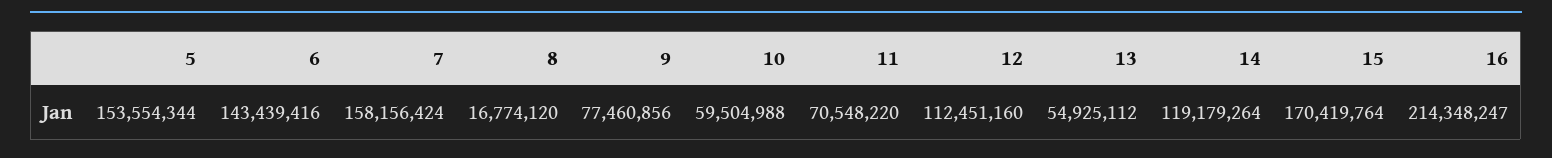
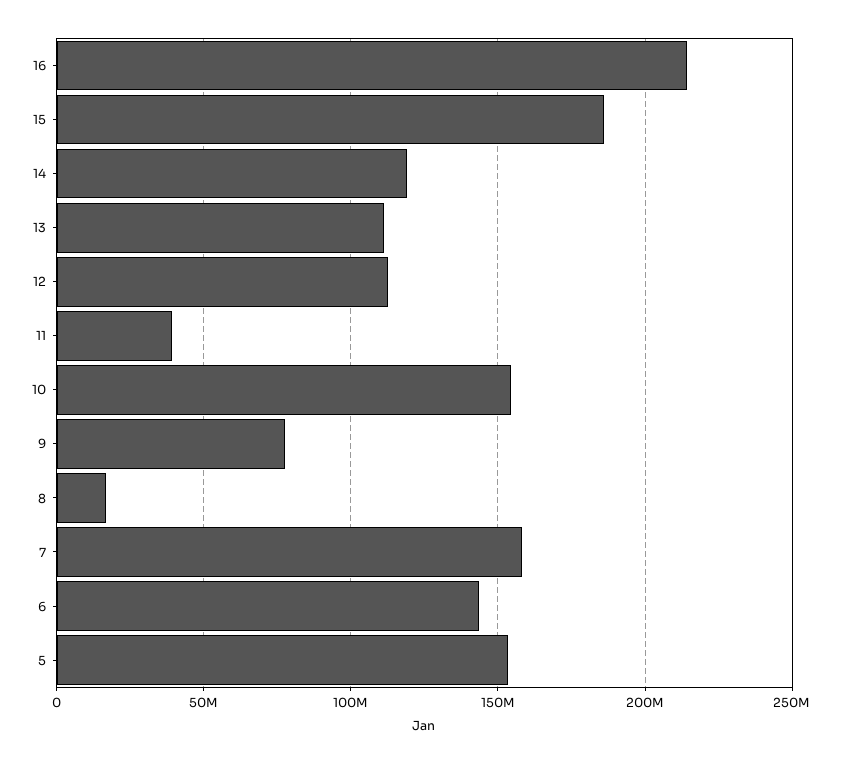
  {
    "5": 153554344,
    "6": 143439416,
    "7": 158156424,
    "8": 16774120,
    "9": 77460856,
-   "10": 59504988,
+   "10": 155000000,
-   "11": 70548220,
+   "11": 40000000,
    "12": 112451160,
-   "13": 54925112,
+   "13": 110000000,
    "14": 119179264,
-   "15": 170419764,
+   "15": 185000000,
    "16": 214348247
  }

